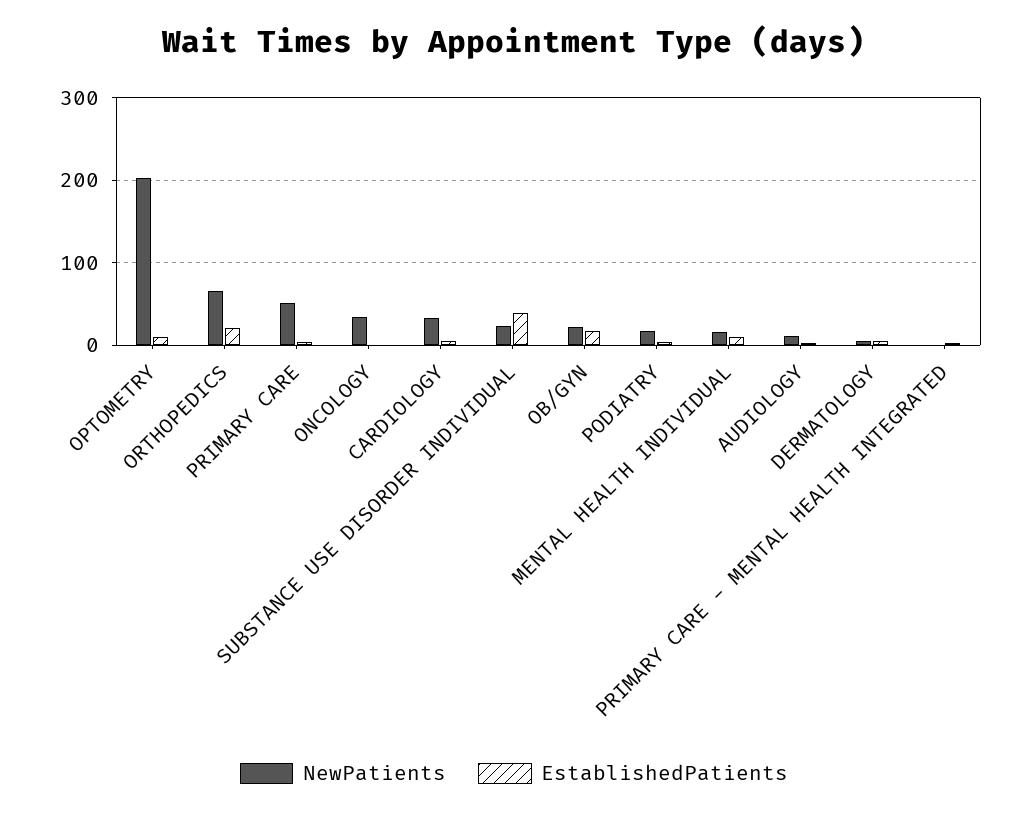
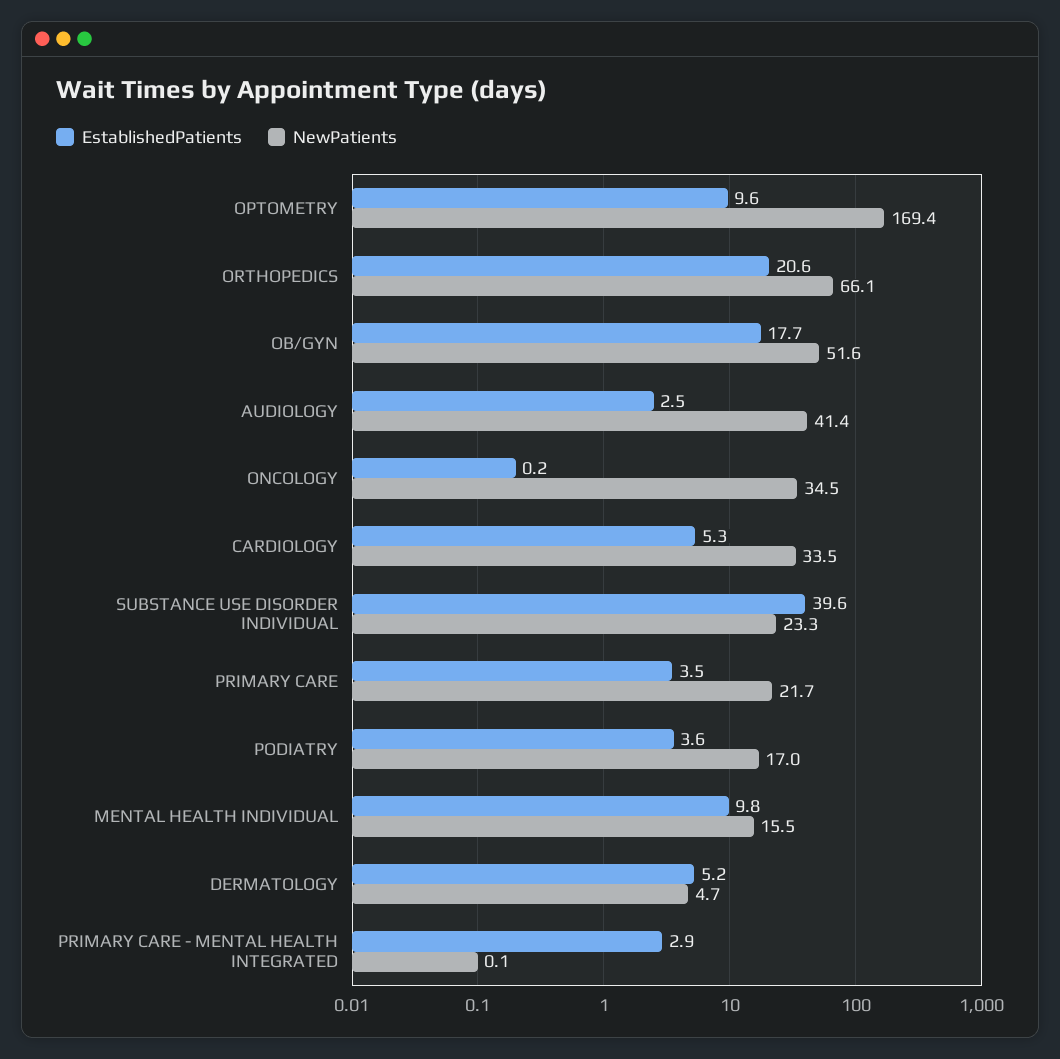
  {
    "NewPatients": {
-     "OPTOMETRY": 200,
+     "OPTOMETRY": 169.4,
      "ORTHOPEDICS": 66.1,
-     "PRIMARY CARE": 50,
+     "PRIMARY CARE": 21.7,
      "ONCOLOGY": 34.5,
      "CARDIOLOGY": 33.5,
      "SUBSTANCE USE DISORDER INDIVIDUAL": 23.3,
-     "OB/GYN": 20,
+     "OB/GYN": 51.6,
      "PODIATRY": 17,
      "MENTAL HEALTH INDIVIDUAL": 15.5,
-     "AUDIOLOGY": 10,
+     "AUDIOLOGY": 41.4,
      "DERMATOLOGY": 4.7,
      "PRIMARY CARE - MENTAL HEALTH INTEGRATED": 0.1
    },
    "EstablishedPatients": {
      "OPTOMETRY": 9.6,
      "ORTHOPEDICS": 20.6,
      "PRIMARY CARE": 3.5,
      "ONCOLOGY": 0.2,
      "CARDIOLOGY": 5.3,
      "SUBSTANCE USE DISORDER INDIVIDUAL": 39.6,
      "OB/GYN": 17.7,
      "PODIATRY": 3.6,
      "MENTAL HEALTH INDIVIDUAL": 9.8,
      "AUDIOLOGY": 2.5,
      "DERMATOLOGY": 5.2,
      "PRIMARY CARE - MENTAL HEALTH INTEGRATED": 2.9
    }
  }

